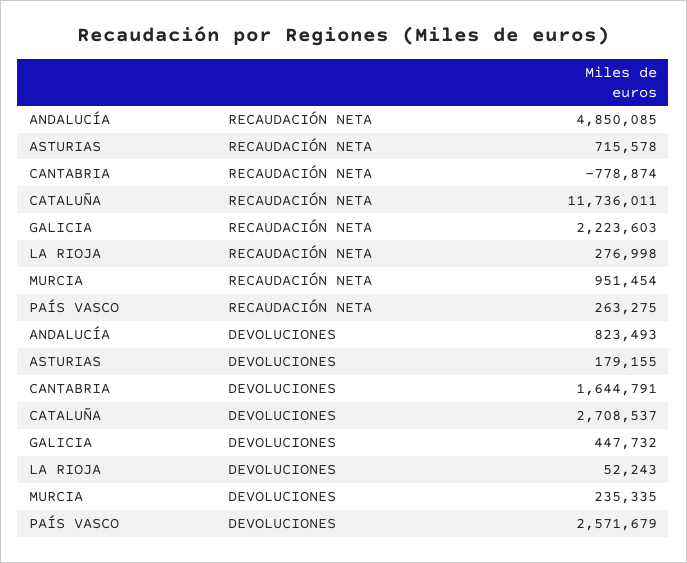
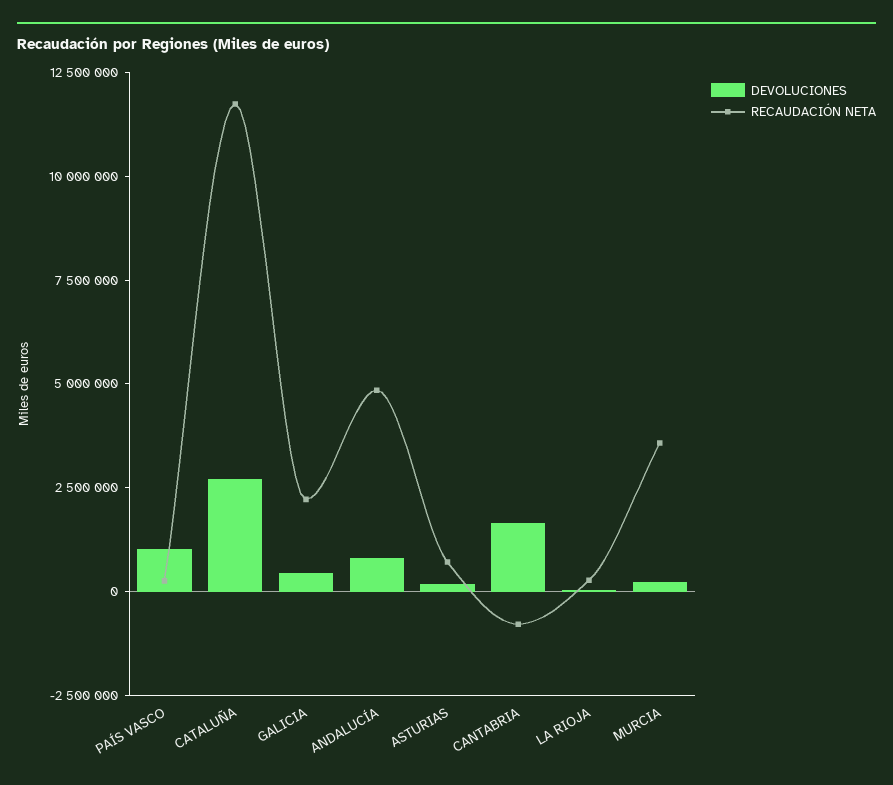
  {
    "RECAUDACIÓN NETA": {
      "ANDALUCÍA": 4850085,
      "ASTURIAS": 715578,
      "CANTABRIA": -778874,
      "CATALUÑA": 11736011,
      "GALICIA": 2223603,
      "LA RIOJA": 276998,
-     "MURCIA": 951454,
+     "MURCIA": 3500000,
      "PAÍS VASCO": 263275
    },
    "DEVOLUCIONES": {
      "ANDALUCÍA": 823493,
      "ASTURIAS": 179155,
      "CANTABRIA": 1644791,
      "CATALUÑA": 2708537,
      "GALICIA": 447732,
      "LA RIOJA": 52243,
      "MURCIA": 235335,
-     "PAÍS VASCO": 2571679
+     "PAÍS VASCO": 1000000
    }
  }

